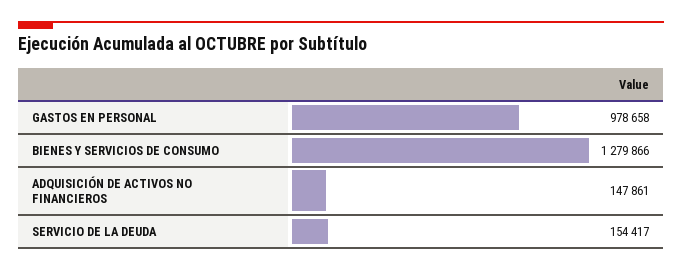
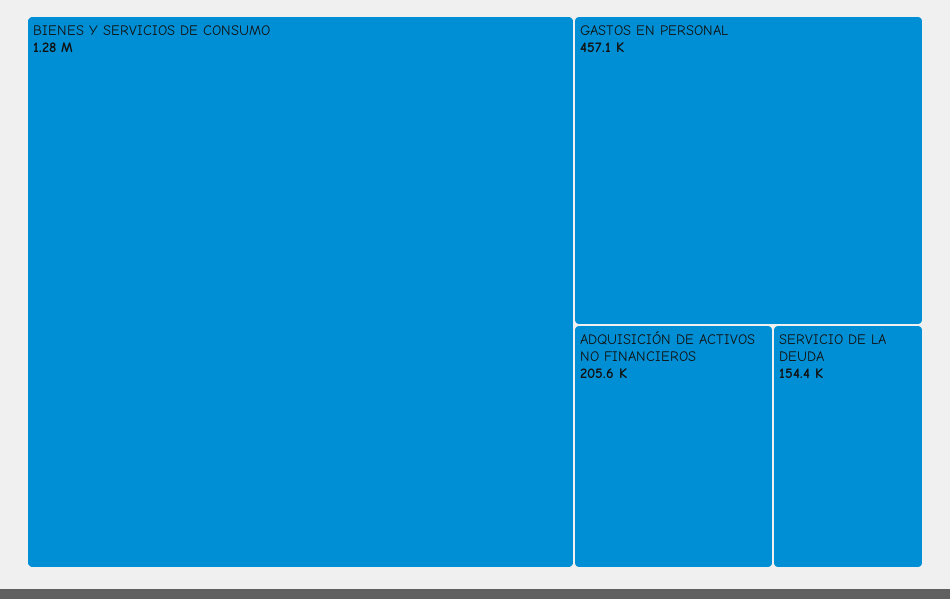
  {
-   "GASTOS EN PERSONAL": 978658,
+   "GASTOS EN PERSONAL": 457100,
    "BIENES Y SERVICIOS DE CONSUMO": 1279866,
-   "ADQUISICIÓN DE ACTIVOS NO FINANCIEROS": 147861,
+   "ADQUISICIÓN DE ACTIVOS NO FINANCIEROS": 205600,
    "SERVICIO DE LA DEUDA": 154417
  }

